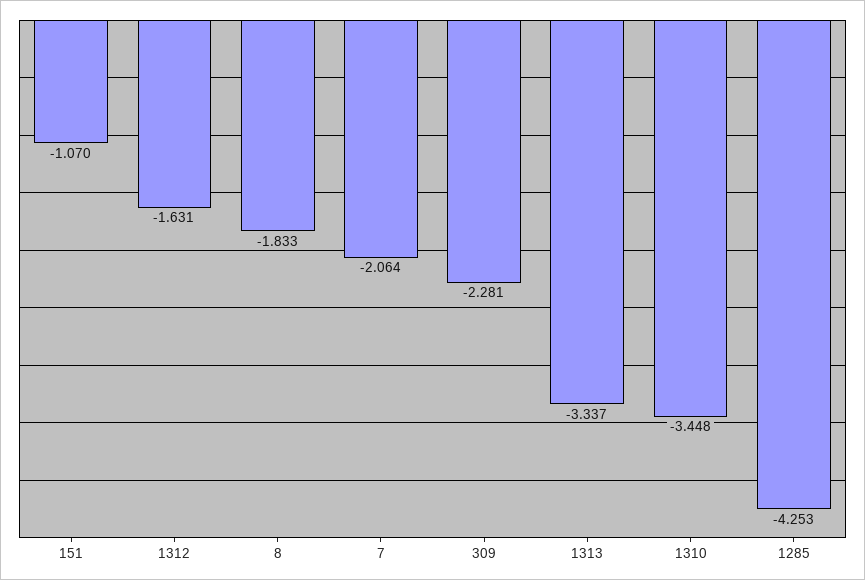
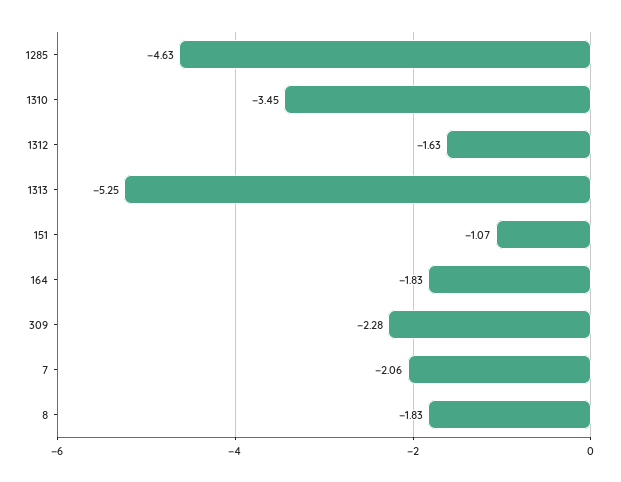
  {
    "151": -1.07,
    "1312": -1.631,
    "8": -1.833,
    "7": -2.064,
    "309": -2.281,
-   "1313": -3.337,
+   "1313": -5.25,
    "1310": -3.448,
-   "1285": -4.253
+   "1285": -4.63,
+   "164": -1.83
  }

